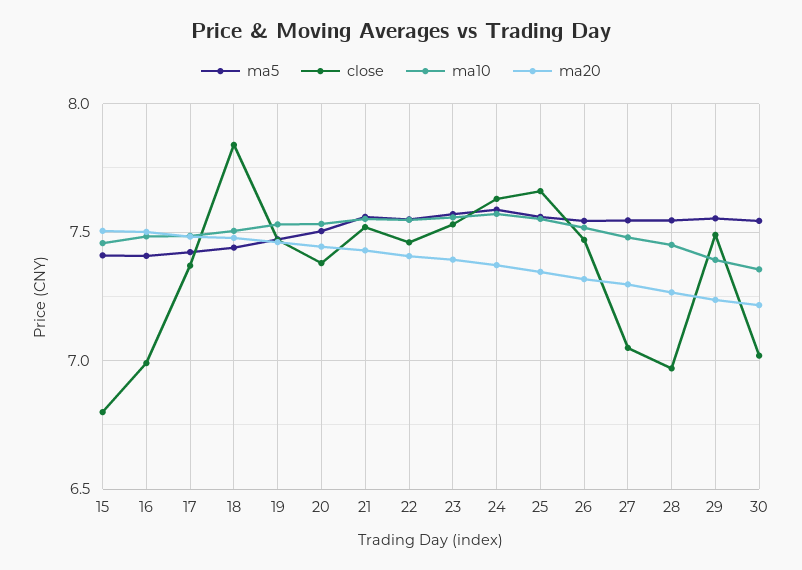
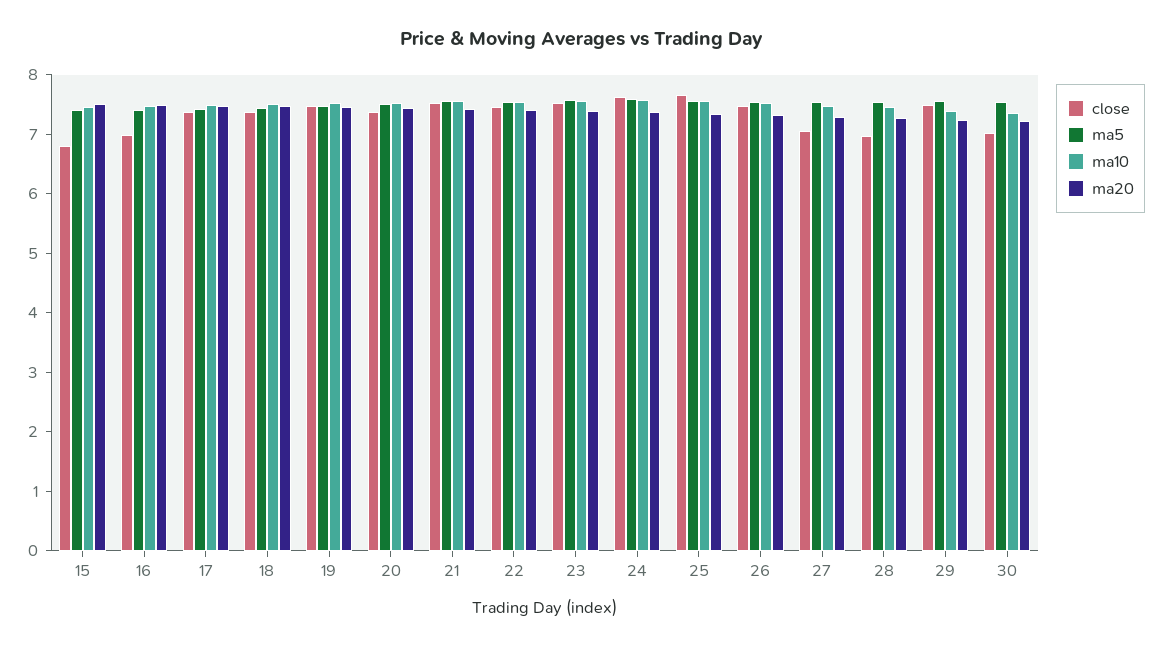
  {
    "ma5": {
      "15": 7.4,
      "16": 7.4,
      "17": 7.4,
      "18": 7.45,
      "19": 7.45,
      "20": 7.5,
      "21": 7.55,
      "22": 7.55,
      "23": 7.55,
      "24": 7.6,
      "25": 7.55,
      "26": 7.55,
      "27": 7.55,
      "28": 7.55,
      "29": 7.55,
      "30": 7.55
    },
    "close": {
      "15": 6.8,
      "16": 7,
      "17": 7.35,
-     "18": 7.85,
+     "18": 7.4,
      "19": 7.45,
      "20": 7.4,
      "21": 7.5,
      "22": 7.45,
      "23": 7.55,
      "24": 7.65,
      "25": 7.65,
      "26": 7.45,
      "27": 7.05,
      "28": 6.95,
      "29": 7.5,
      "30": 7
    },
    "ma10": {
      "15": 7.45,
      "16": 7.5,
      "17": 7.5,
      "18": 7.5,
      "19": 7.55,
      "20": 7.55,
      "21": 7.55,
      "22": 7.55,
      "23": 7.55,
      "24": 7.55,
      "25": 7.55,
      "26": 7.5,
      "27": 7.5,
      "28": 7.45,
      "29": 7.4,
      "30": 7.35
    },
    "ma20": {
      "15": 7.5,
      "16": 7.5,
      "17": 7.5,
      "18": 7.5,
      "19": 7.45,
      "20": 7.45,
      "21": 7.45,
      "22": 7.4,
      "23": 7.4,
      "24": 7.35,
      "25": 7.35,
      "26": 7.3,
      "27": 7.3,
      "28": 7.25,
      "29": 7.25,
      "30": 7.2
    }
  }

